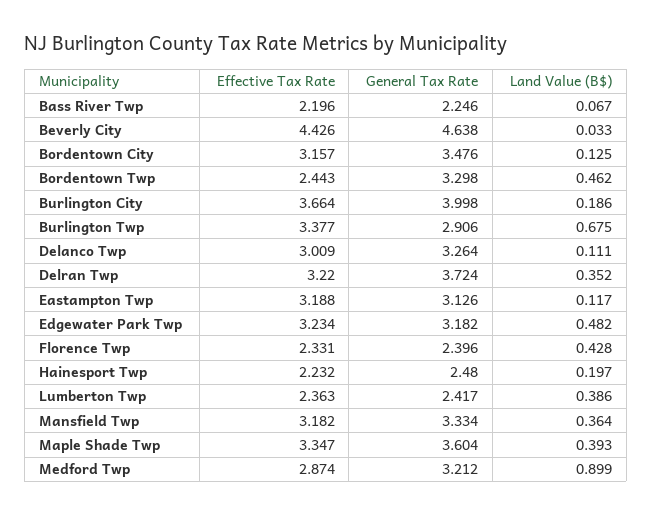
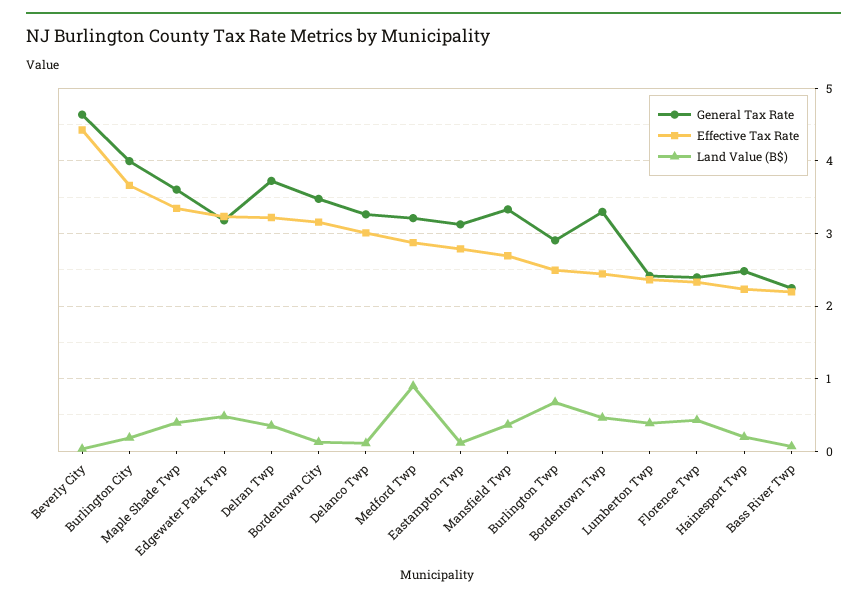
  {
    "Effective Tax Rate": {
      "Bass River Twp": 2.196,
      "Beverly City": 4.426,
      "Bordentown City": 3.157,
      "Bordentown Twp": 2.443,
      "Burlington City": 3.664,
-     "Burlington Twp": 3.377,
+     "Burlington Twp": 2.5,
      "Delanco Twp": 3.009,
      "Delran Twp": 3.22,
-     "Eastampton Twp": 3.188,
+     "Eastampton Twp": 2.8,
      "Edgewater Park Twp": 3.234,
      "Florence Twp": 2.331,
      "Hainesport Twp": 2.232,
      "Lumberton Twp": 2.363,
-     "Mansfield Twp": 3.182,
+     "Mansfield Twp": 2.7,
      "Maple Shade Twp": 3.347,
      "Medford Twp": 2.874
    },
    "General Tax Rate": {
      "Bass River Twp": 2.246,
      "Beverly City": 4.638,
      "Bordentown City": 3.476,
      "Bordentown Twp": 3.298,
      "Burlington City": 3.998,
      "Burlington Twp": 2.906,
      "Delanco Twp": 3.264,
      "Delran Twp": 3.724,
      "Eastampton Twp": 3.126,
      "Edgewater Park Twp": 3.182,
      "Florence Twp": 2.396,
      "Hainesport Twp": 2.48,
      "Lumberton Twp": 2.417,
      "Mansfield Twp": 3.334,
      "Maple Shade Twp": 3.604,
      "Medford Twp": 3.212
    },
    "Land Value (B$)": {
      "Bass River Twp": 0.067,
      "Beverly City": 0.033,
      "Bordentown City": 0.125,
      "Bordentown Twp": 0.462,
      "Burlington City": 0.186,
      "Burlington Twp": 0.675,
      "Delanco Twp": 0.111,
      "Delran Twp": 0.352,
      "Eastampton Twp": 0.117,
      "Edgewater Park Twp": 0.482,
      "Florence Twp": 0.428,
      "Hainesport Twp": 0.197,
      "Lumberton Twp": 0.386,
      "Mansfield Twp": 0.364,
      "Maple Shade Twp": 0.393,
      "Medford Twp": 0.899
    }
  }

